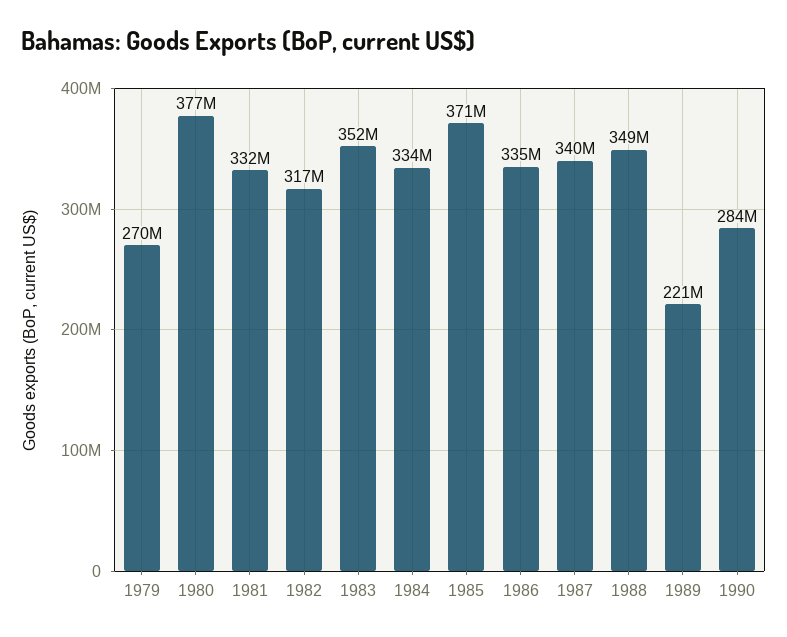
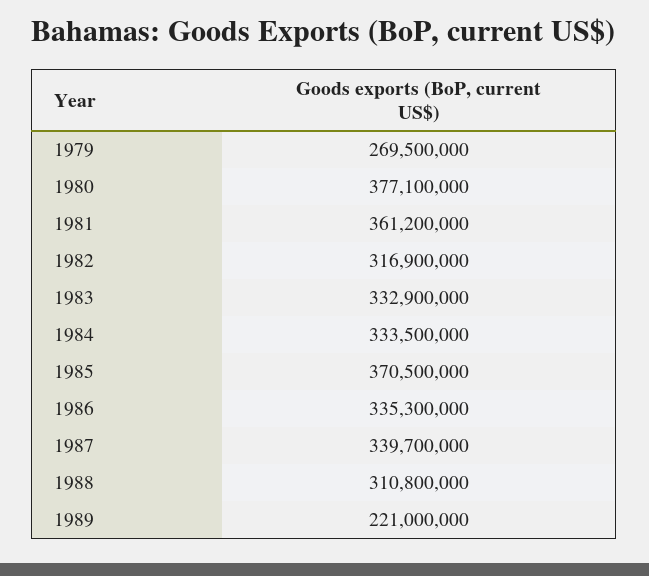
  {
    "1979": 269500000,
    "1980": 377100000,
-   "1981": 332000000,
+   "1981": 361200000,
    "1982": 316900000,
-   "1983": 352000000,
+   "1983": 332900000,
    "1984": 333500000,
    "1985": 370500000,
    "1986": 335300000,
    "1987": 339700000,
-   "1988": 349000000,
+   "1988": 310800000,
-   "1989": 221000000,
+   "1989": 221000000
-   "1990": 284000000
  }

